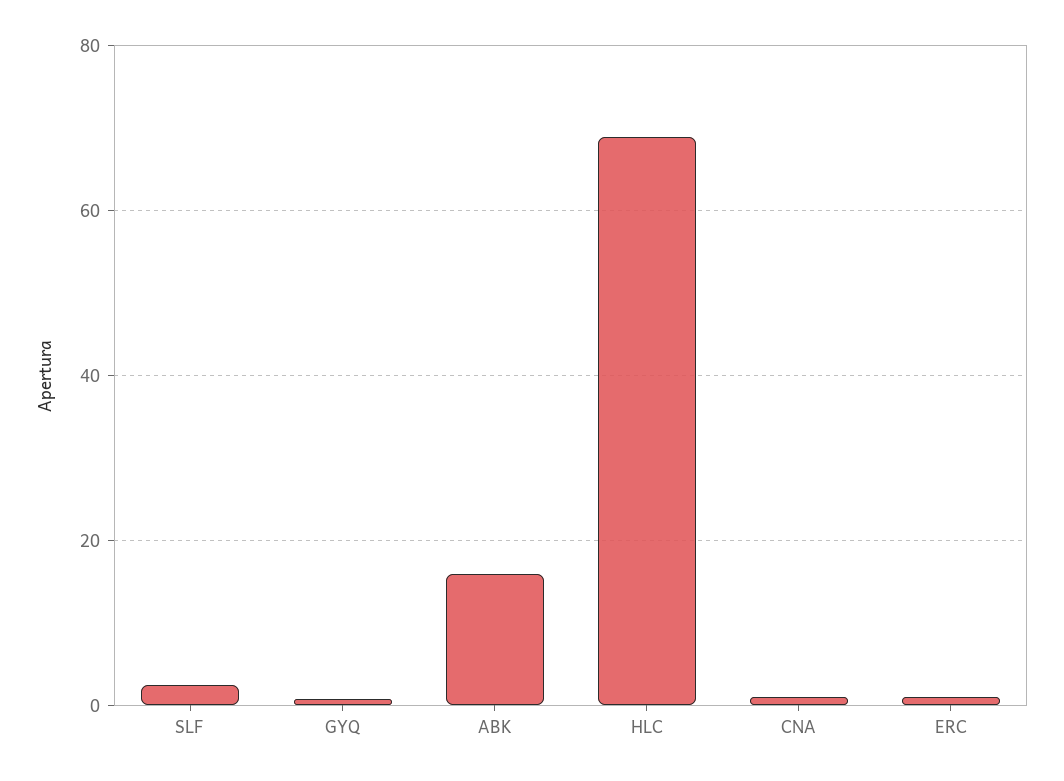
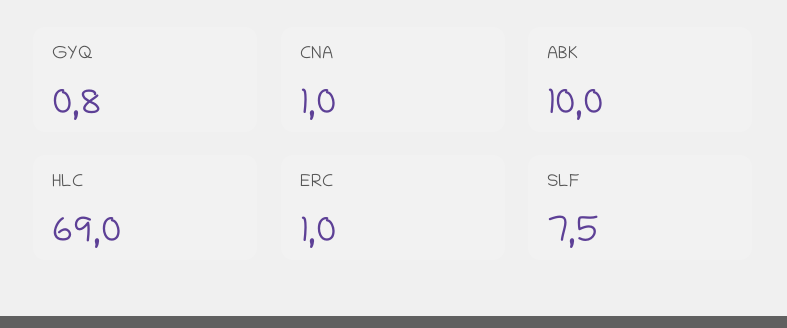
  {
-   "SLF": 2,
+   "SLF": 7.5,
    "GYQ": 0.8,
-   "ABK": 16,
+   "ABK": 10,
    "HLC": 69,
    "CNA": 1,
    "ERC": 1
  }

